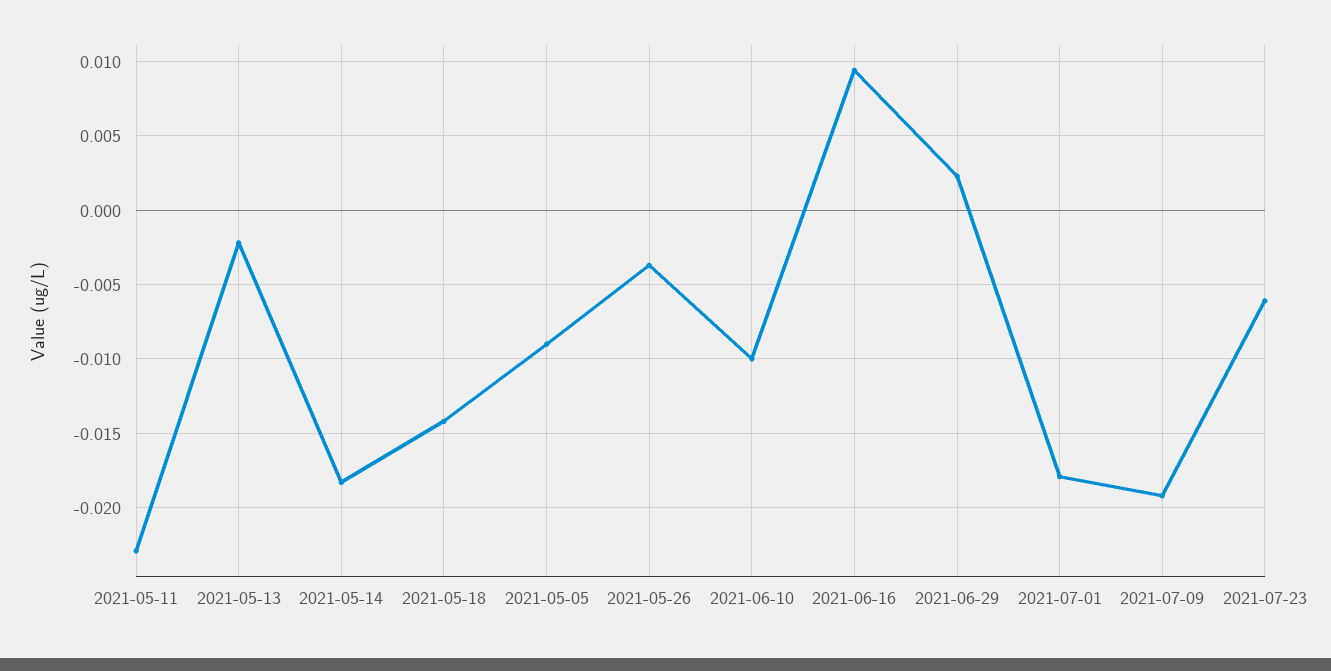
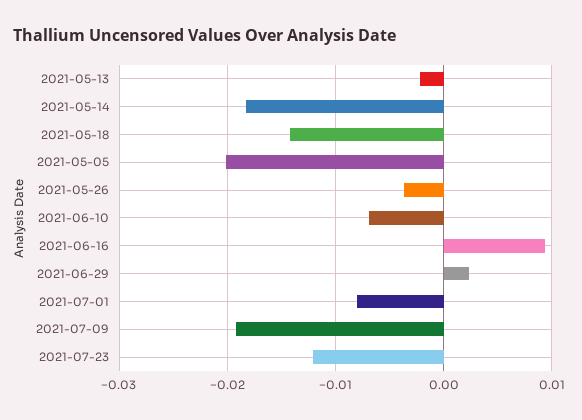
  {
-   "2021-05-11": -0.023,
    "2021-05-13": -0.002,
    "2021-05-14": -0.0185,
    "2021-05-18": -0.014,
-   "2021-05-05": -0.009,
+   "2021-05-05": -0.02,
    "2021-05-26": -0.0035,
-   "2021-06-10": -0.01,
+   "2021-06-10": -0.007,
    "2021-06-16": 0.0095,
    "2021-06-29": 0.0025,
-   "2021-07-01": -0.018,
+   "2021-07-01": -0.008,
    "2021-07-09": -0.019,
-   "2021-07-23": -0.006
+   "2021-07-23": -0.012
  }

